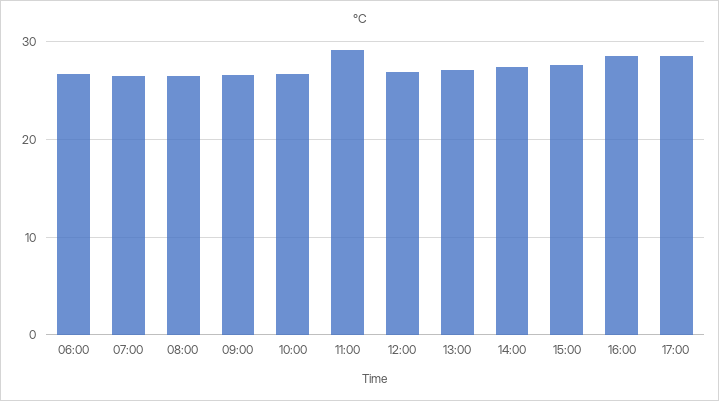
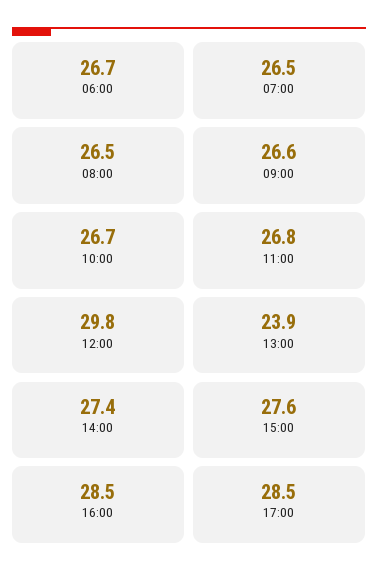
  {
    "06:00": 26.7,
    "07:00": 26.5,
    "08:00": 26.5,
    "09:00": 26.6,
    "10:00": 26.7,
-   "11:00": 29,
+   "11:00": 26.8,
-   "12:00": 27,
+   "12:00": 29.8,
-   "13:00": 27,
+   "13:00": 23.9,
    "14:00": 27.4,
    "15:00": 27.6,
    "16:00": 28.5,
    "17:00": 28.5
  }

